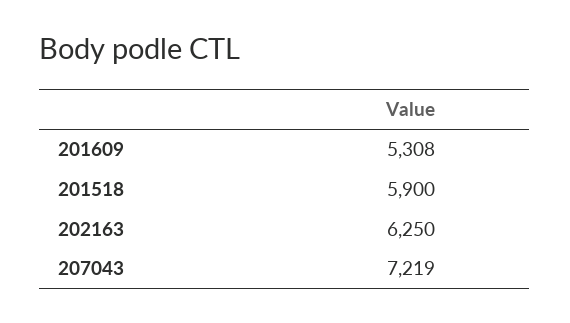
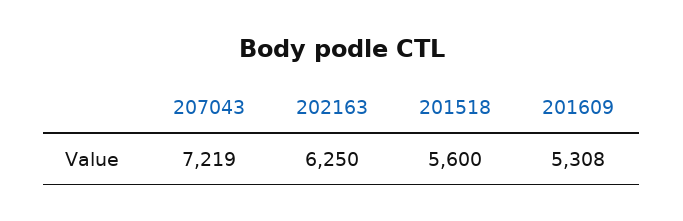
  {
    "201609": 5308,
-   "201518": 5900,
+   "201518": 5600,
    "202163": 6250,
    "207043": 7219
  }

